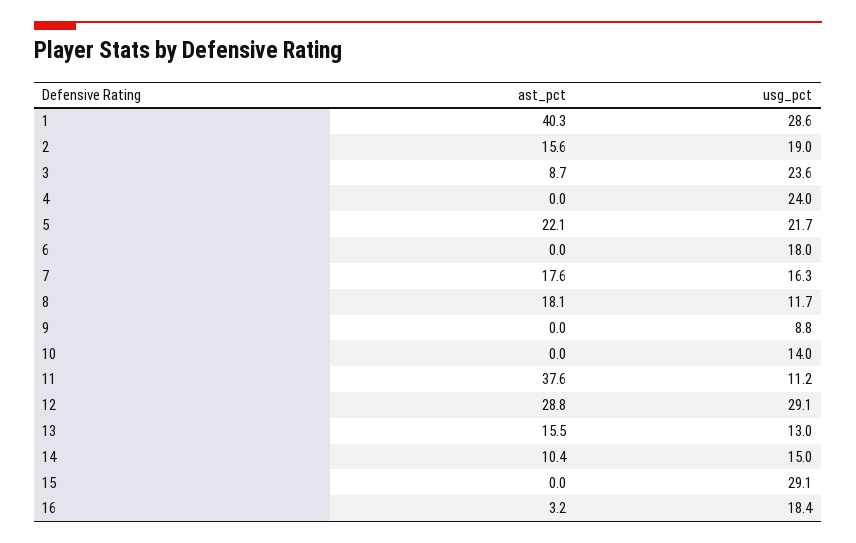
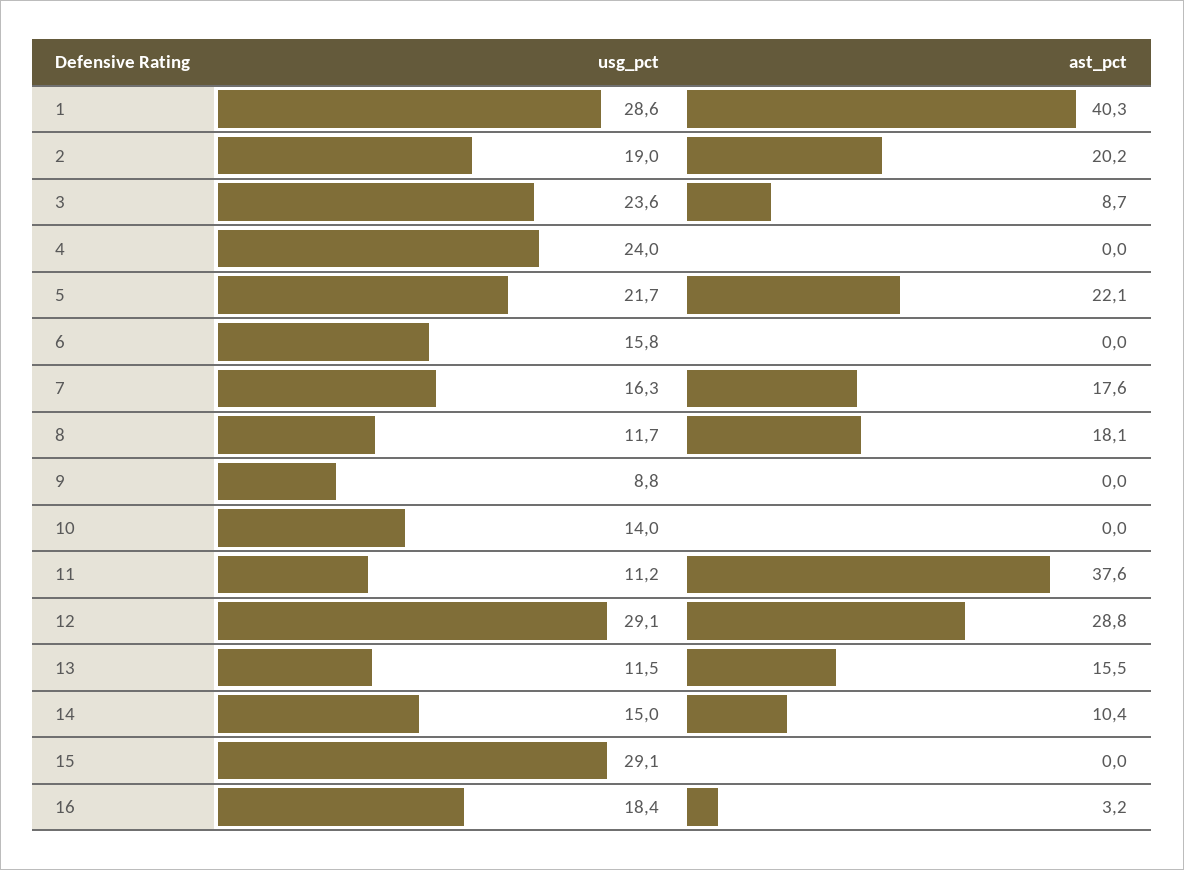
  {
    "ast_pct": {
      "1": 40.3,
-     "2": 15.6,
+     "2": 20.2,
      "3": 8.7,
      "4": 0,
      "5": 22.1,
      "6": 0,
      "7": 17.6,
      "8": 18.1,
      "9": 0,
      "10": 0,
      "11": 37.6,
      "12": 28.8,
      "13": 15.5,
      "14": 10.4,
      "15": 0,
      "16": 3.2
    },
    "usg_pct": {
      "1": 28.6,
      "2": 19,
      "3": 23.6,
      "4": 24,
      "5": 21.7,
-     "6": 18,
+     "6": 15.8,
      "7": 16.3,
      "8": 11.7,
      "9": 8.8,
      "10": 14,
      "11": 11.2,
      "12": 29.1,
-     "13": 13,
+     "13": 11.5,
      "14": 15,
      "15": 29.1,
      "16": 18.4
    }
  }

